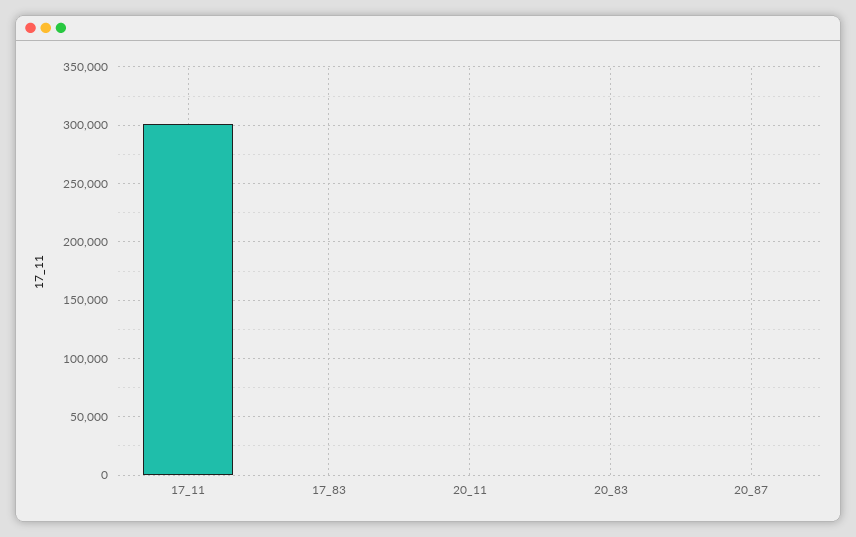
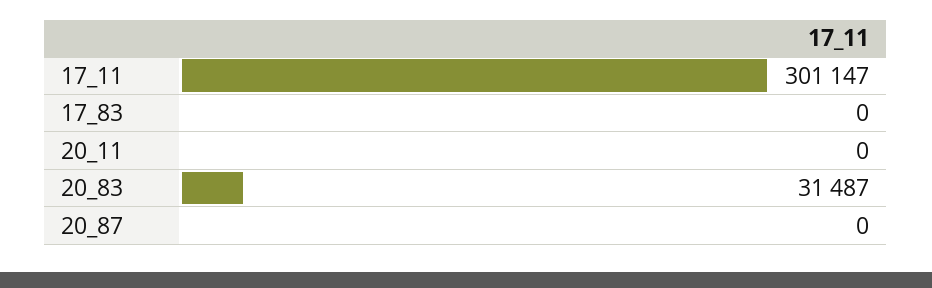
  {
    "17_11": 301147,
    "17_83": 0,
    "20_11": 0,
-   "20_83": 0,
+   "20_83": 31487,
    "20_87": 0
  }

